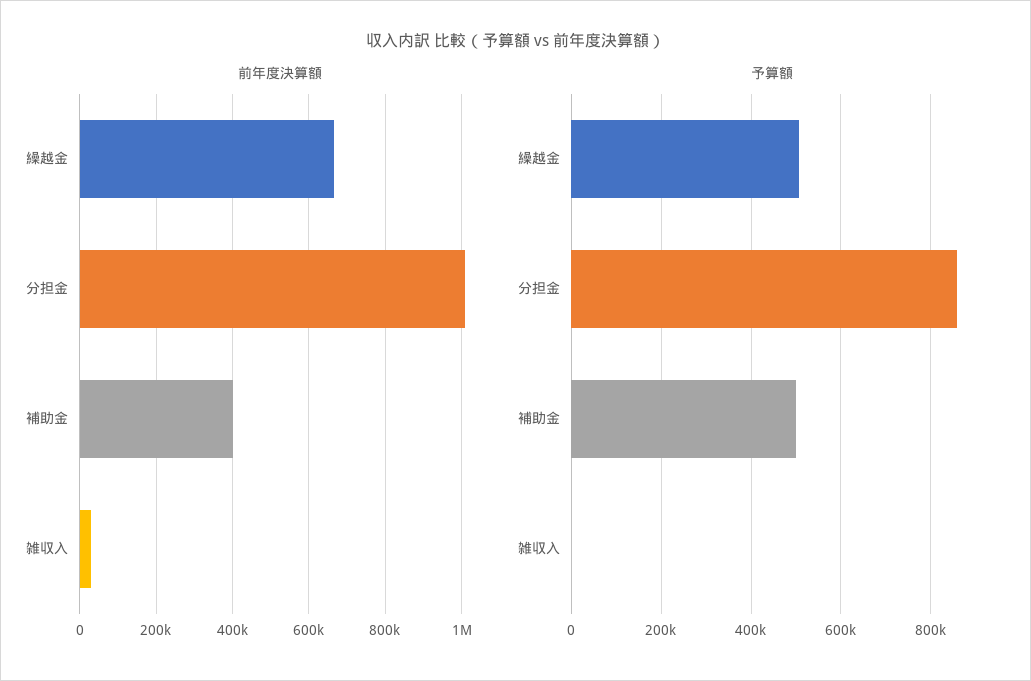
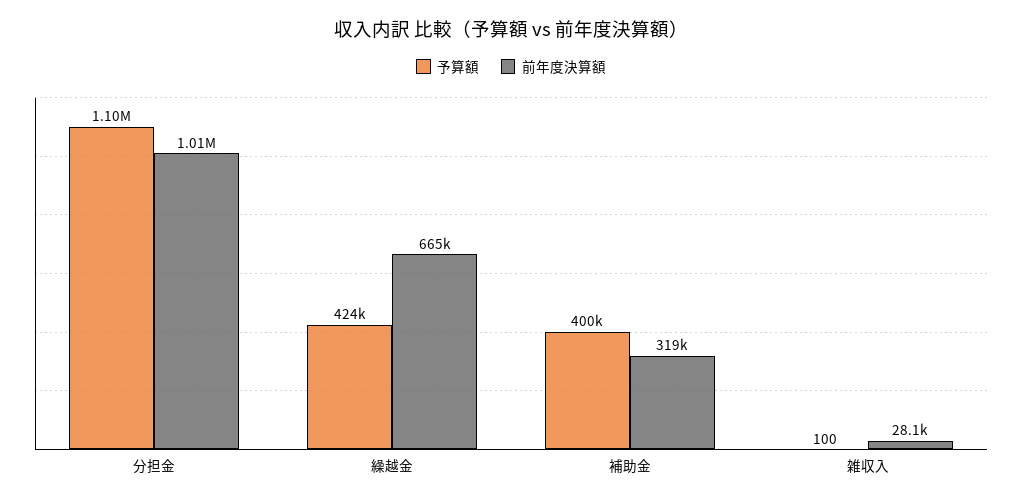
  {
    "前年度決算額": {
      "繰越金": 665000,
      "分担金": 1010000,
-     "補助金": 400000,
+     "補助金": 319000,
      "雑収入": 28100
    },
    "予算額": {
-     "繰越金": 500000,
+     "繰越金": 424000,
-     "分担金": 860000,
+     "分担金": 1100000,
-     "補助金": 500000,
+     "補助金": 400000,
      "雑収入": 100
    }
  }

